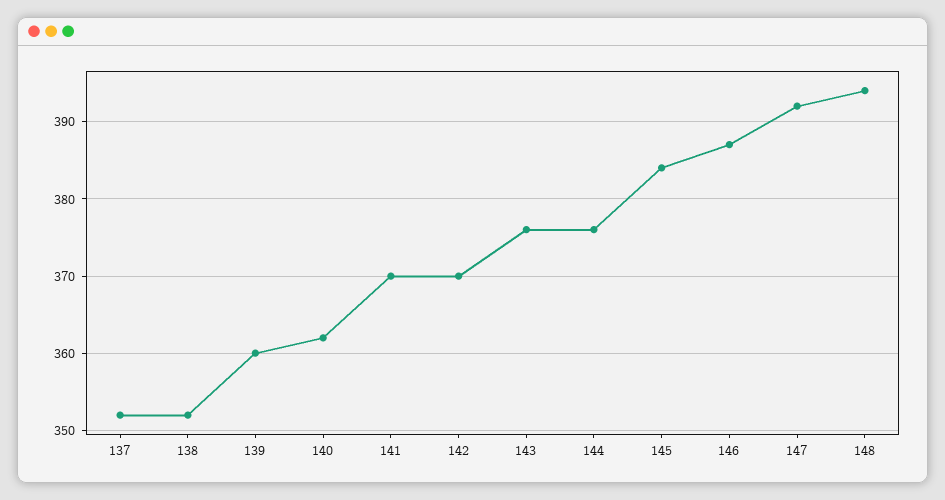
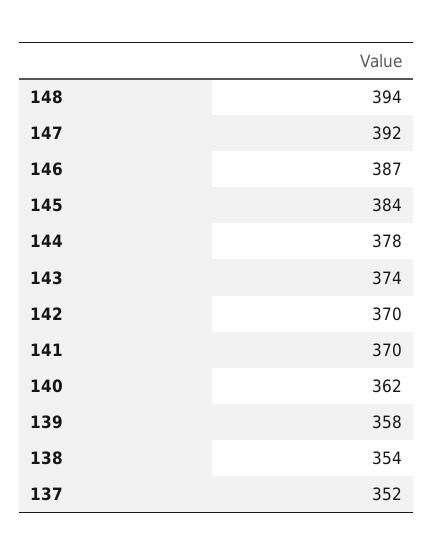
  {
    "137": 352,
-   "138": 352,
+   "138": 354,
-   "139": 360,
+   "139": 358,
    "140": 362,
    "141": 370,
    "142": 370,
-   "143": 376,
+   "143": 374,
-   "144": 376,
+   "144": 378,
    "145": 384,
    "146": 387,
    "147": 392,
    "148": 394
  }

